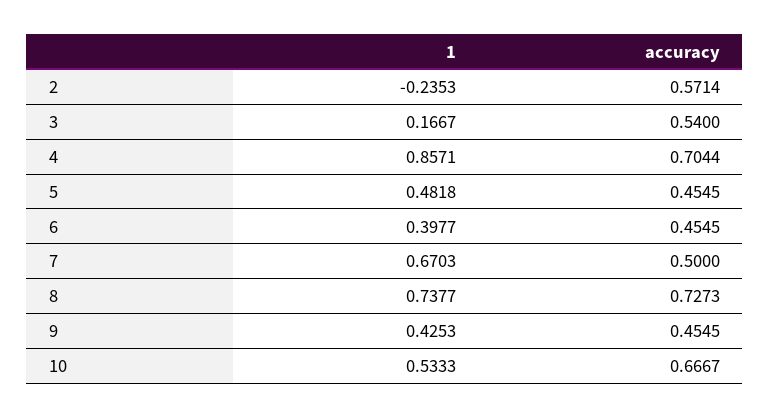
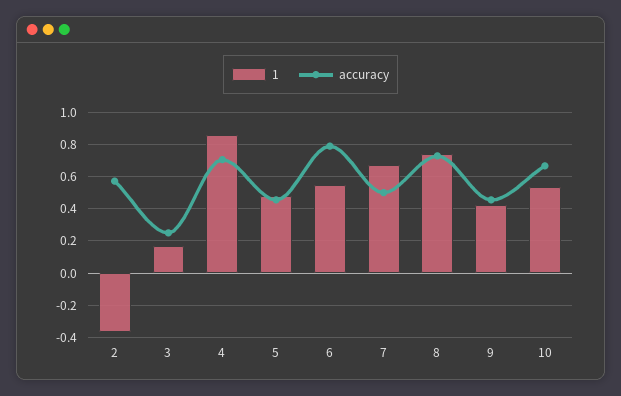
  {
    "1": {
-     "2": -0.2353,
+     "2": -0.35,
      "3": 0.1667,
      "4": 0.8571,
      "5": 0.4818,
-     "6": 0.3977,
+     "6": 0.55,
      "7": 0.6703,
      "8": 0.7377,
      "9": 0.4253,
      "10": 0.5333
    },
    "accuracy": {
      "2": 0.5714,
-     "3": 0.54,
+     "3": 0.25,
      "4": 0.7044,
      "5": 0.4545,
-     "6": 0.4545,
+     "6": 0.8,
      "7": 0.5,
      "8": 0.7273,
      "9": 0.4545,
      "10": 0.6667
    }
  }

